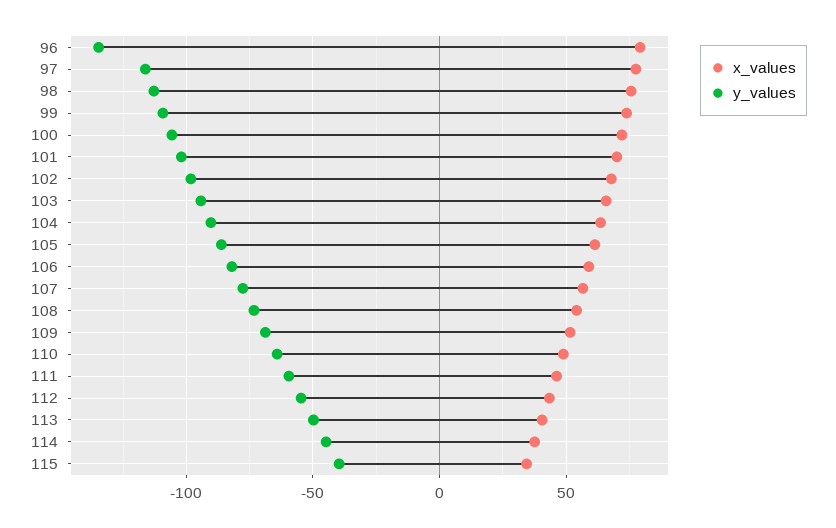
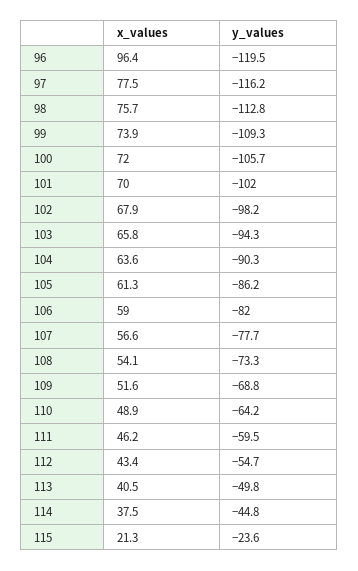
  {
    "x_values": {
-     "96": 80,
+     "96": 96.4,
      "97": 77.5,
      "98": 75.7,
      "99": 73.9,
      "100": 72,
      "101": 70,
      "102": 67.9,
      "103": 65.8,
      "104": 63.6,
      "105": 61.3,
      "106": 59,
      "107": 56.6,
      "108": 54.1,
      "109": 51.6,
      "110": 48.9,
      "111": 46.2,
      "112": 43.4,
      "113": 40.5,
      "114": 37.5,
-     "115": 35
+     "115": 21.3
    },
    "y_values": {
-     "96": -135,
+     "96": -119.5,
      "97": -116.2,
      "98": -112.8,
      "99": -109.3,
      "100": -105.7,
      "101": -102,
      "102": -98.2,
      "103": -94.3,
      "104": -90.3,
      "105": -86.2,
      "106": -82,
      "107": -77.7,
      "108": -73.3,
      "109": -68.8,
      "110": -64.2,
      "111": -59.5,
      "112": -54.7,
      "113": -49.8,
      "114": -44.8,
-     "115": -40
+     "115": -23.6
    }
  }

